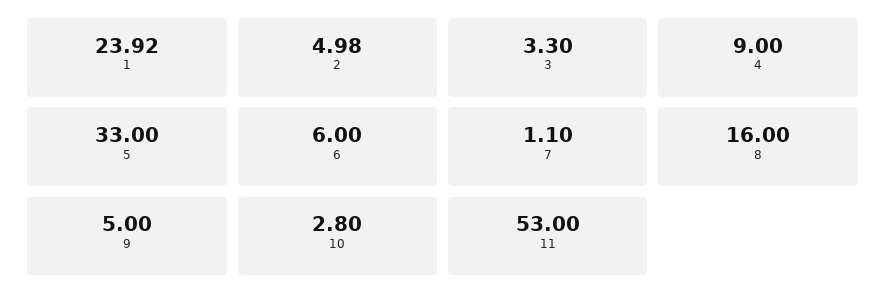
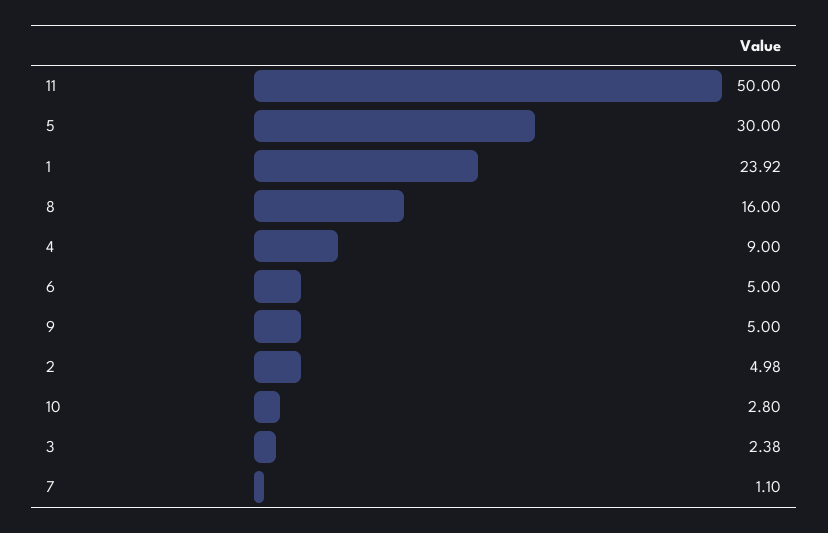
  {
    "1": 23.92,
    "2": 4.98,
-   "3": 3.3,
+   "3": 2.38,
    "4": 9,
-   "5": 33,
+   "5": 30,
-   "6": 6,
+   "6": 5,
    "7": 1.1,
    "8": 16,
    "9": 5,
    "10": 2.8,
-   "11": 53
+   "11": 50
  }

